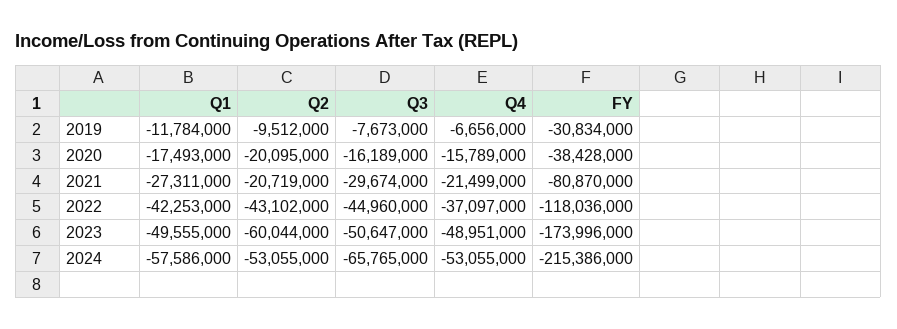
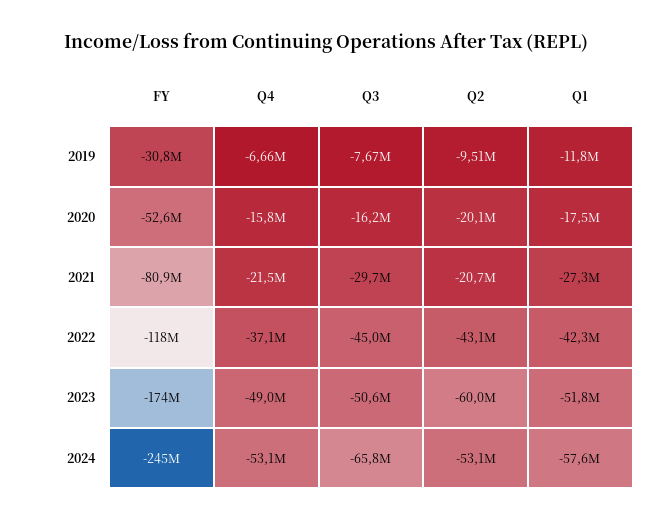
  {
    "Q1": {
      "2019": -11784000,
      "2020": -17493000,
      "2021": -27311000,
      "2022": -42253000,
-     "2023": -49555000,
+     "2023": -51800000,
      "2024": -57586000
    },
    "Q2": {
      "2019": -9512000,
      "2020": -20095000,
      "2021": -20719000,
      "2022": -43102000,
      "2023": -60044000,
      "2024": -53055000
    },
    "Q3": {
      "2019": -7673000,
      "2020": -16189000,
      "2021": -29674000,
      "2022": -44960000,
      "2023": -50647000,
      "2024": -65765000
    },
    "Q4": {
      "2019": -6656000,
      "2020": -15789000,
      "2021": -21499000,
      "2022": -37097000,
      "2023": -48951000,
      "2024": -53055000
    },
    "FY": {
      "2019": -30834000,
-     "2020": -38428000,
+     "2020": -52600000,
      "2021": -80870000,
      "2022": -118036000,
      "2023": -173996000,
-     "2024": -215386000
+     "2024": -245000000
    }
  }

